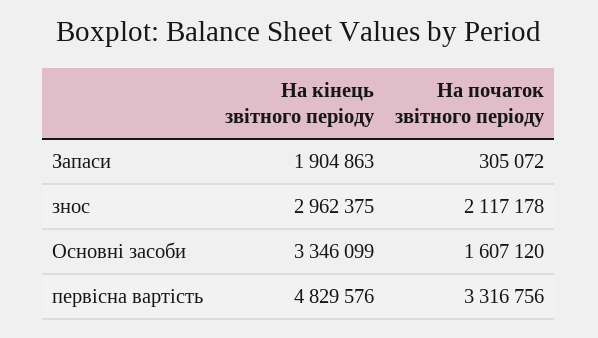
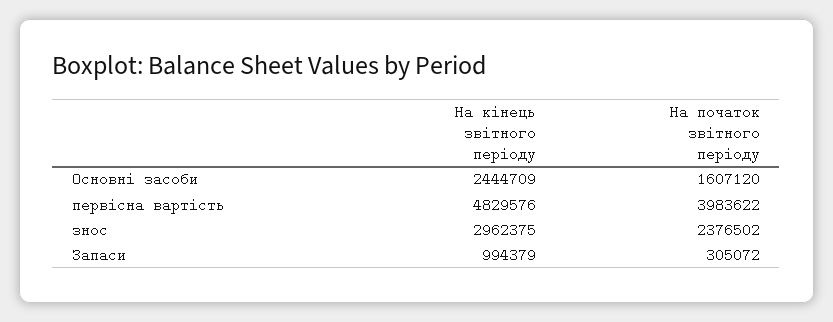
  {
    "На кінець звітного періоду": {
-     "Запаси": 1904863,
+     "Запаси": 994379,
      "знос": 2962375,
-     "Основні засоби": 3346099,
+     "Основні засоби": 2444709,
      "первісна вартість": 4829576
    },
    "На початок звітного періоду": {
      "Запаси": 305072,
-     "знос": 2117178,
+     "знос": 2376502,
      "Основні засоби": 1607120,
-     "первісна вартість": 3316756
+     "первісна вартість": 3983622
    }
  }

